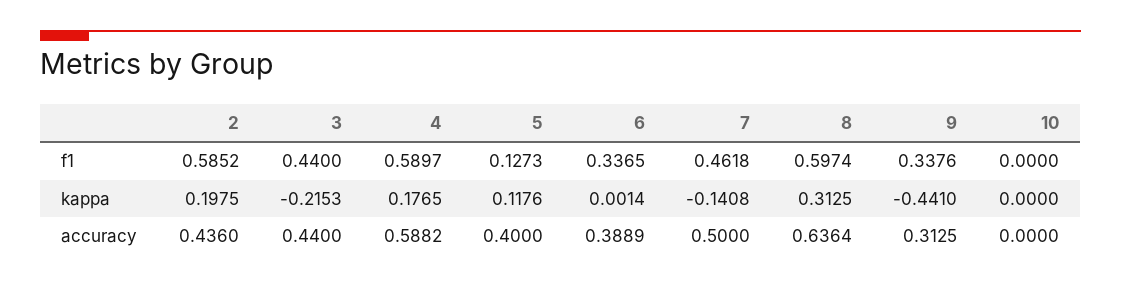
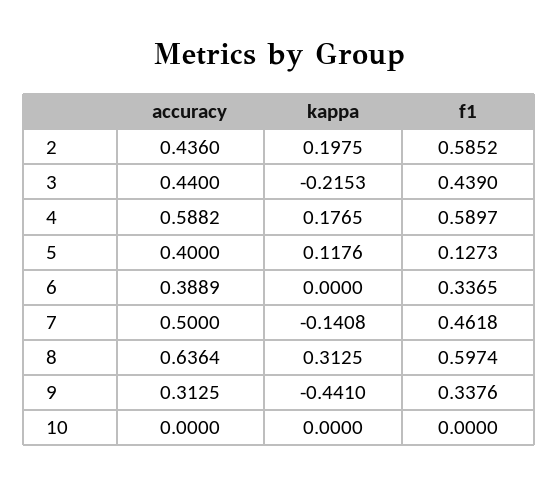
  {
    "2": {
      "f1": 0.5852,
      "kappa": 0.1975,
      "accuracy": 0.436
    },
    "3": {
-     "f1": 0.44,
+     "f1": 0.439,
      "kappa": -0.2153,
      "accuracy": 0.44
    },
    "4": {
      "f1": 0.5897,
      "kappa": 0.1765,
      "accuracy": 0.5882
    },
    "5": {
      "f1": 0.1273,
      "kappa": 0.1176,
      "accuracy": 0.4
    },
    "6": {
      "f1": 0.3365,
-     "kappa": 0.0014,
+     "kappa": 0,
      "accuracy": 0.3889
    },
    "7": {
      "f1": 0.4618,
      "kappa": -0.1408,
      "accuracy": 0.5
    },
    "8": {
      "f1": 0.5974,
      "kappa": 0.3125,
      "accuracy": 0.6364
    },
    "9": {
      "f1": 0.3376,
      "kappa": -0.441,
      "accuracy": 0.3125
    },
    "10": {
      "f1": 0,
      "kappa": 0,
      "accuracy": 0
    }
  }

